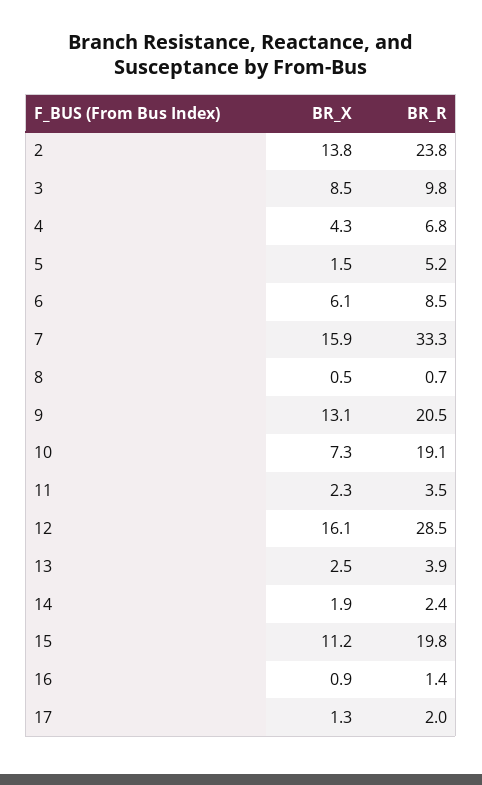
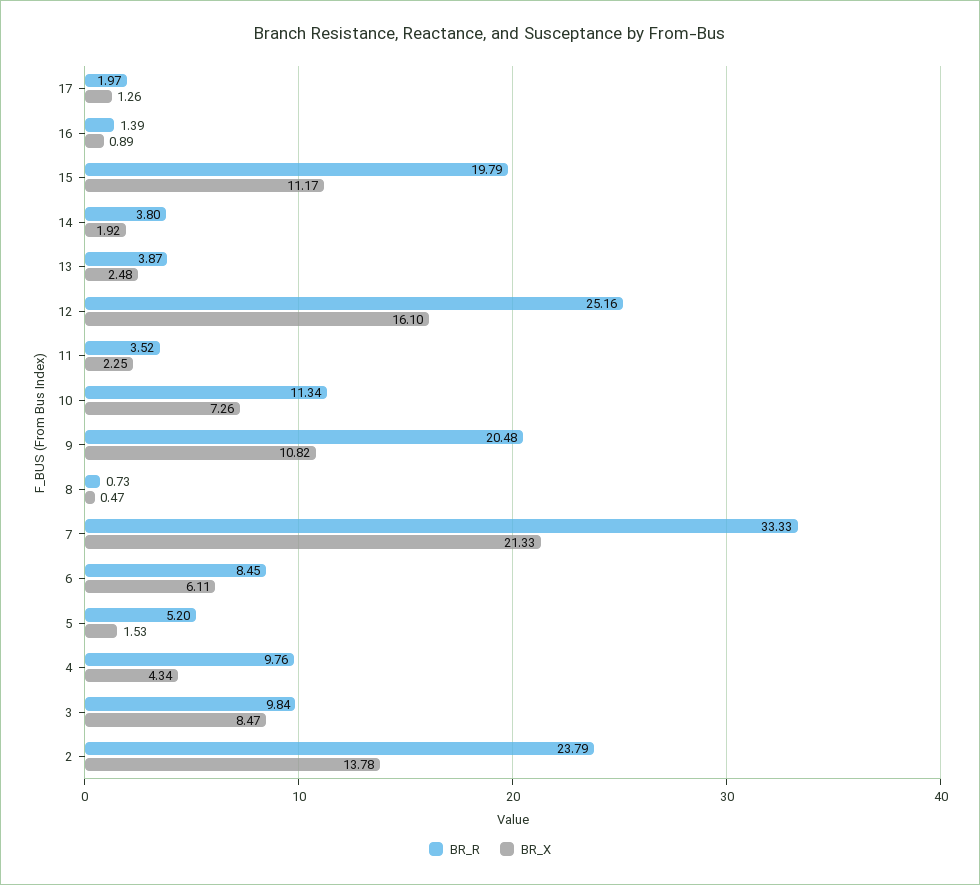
  {
    "BR_X": {
      "2": 13.78,
      "3": 8.47,
      "4": 4.34,
      "5": 1.53,
      "6": 6.11,
-     "7": 15.9,
+     "7": 21.33,
      "8": 0.47,
-     "9": 13.1,
+     "9": 10.82,
      "10": 7.26,
      "11": 2.25,
      "12": 16.1,
      "13": 2.48,
      "14": 1.92,
      "15": 11.17,
      "16": 0.89,
      "17": 1.26
    },
    "BR_R": {
      "2": 23.79,
      "3": 9.84,
-     "4": 6.8,
+     "4": 9.76,
      "5": 5.2,
      "6": 8.45,
      "7": 33.33,
      "8": 0.73,
      "9": 20.48,
-     "10": 19.1,
+     "10": 11.34,
      "11": 3.52,
-     "12": 28.5,
+     "12": 25.16,
      "13": 3.87,
-     "14": 2.4,
+     "14": 3.8,
      "15": 19.79,
      "16": 1.39,
      "17": 1.97
    }
  }

